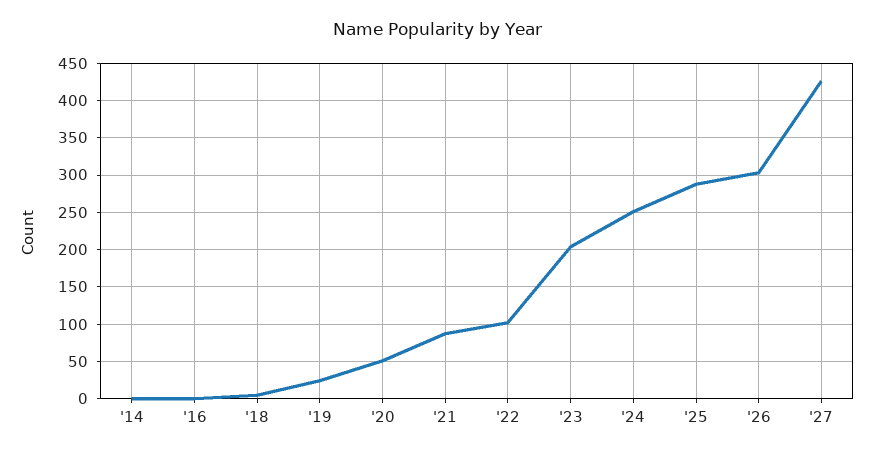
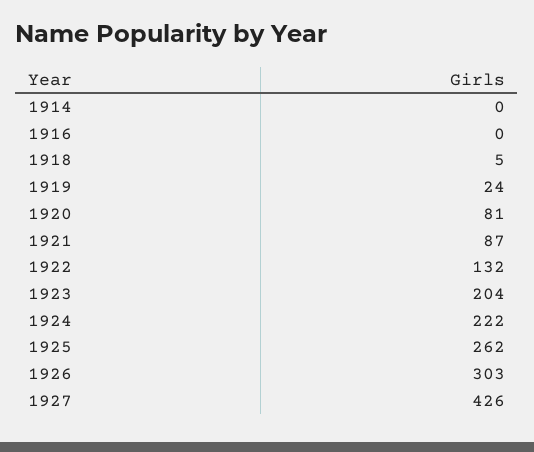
  {
    "'14": 0,
    "'16": 0,
    "'18": 5,
    "'19": 24,
-   "'20": 50,
+   "'20": 81,
    "'21": 87,
-   "'22": 100,
+   "'22": 132,
    "'23": 204,
-   "'24": 250,
+   "'24": 222,
-   "'25": 290,
+   "'25": 262,
    "'26": 303,
    "'27": 426
  }

